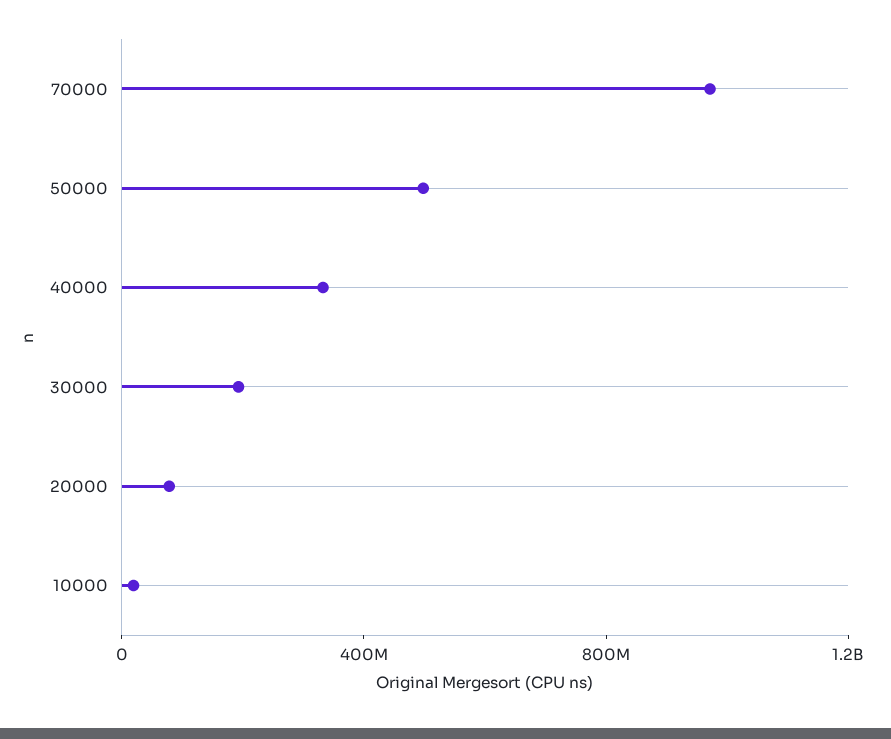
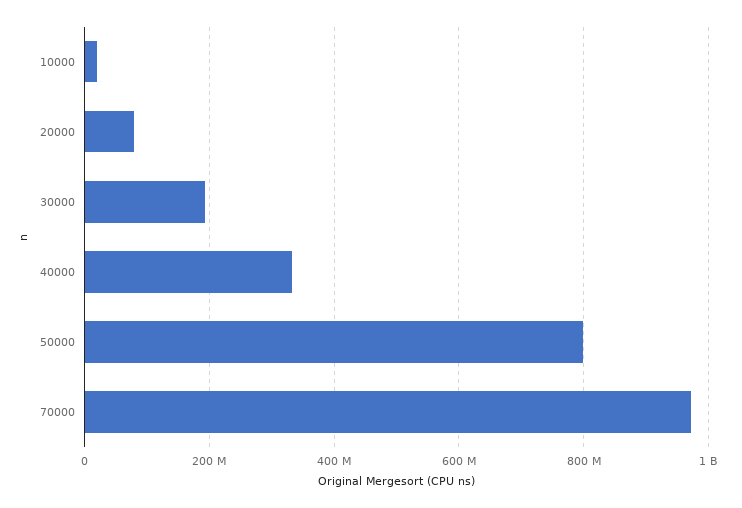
  {
    "70000": 980000000,
-   "50000": 500000000,
+   "50000": 800000000,
    "40000": 340000000,
    "30000": 200000000,
    "20000": 80000000,
    "10000": 20000000
  }

